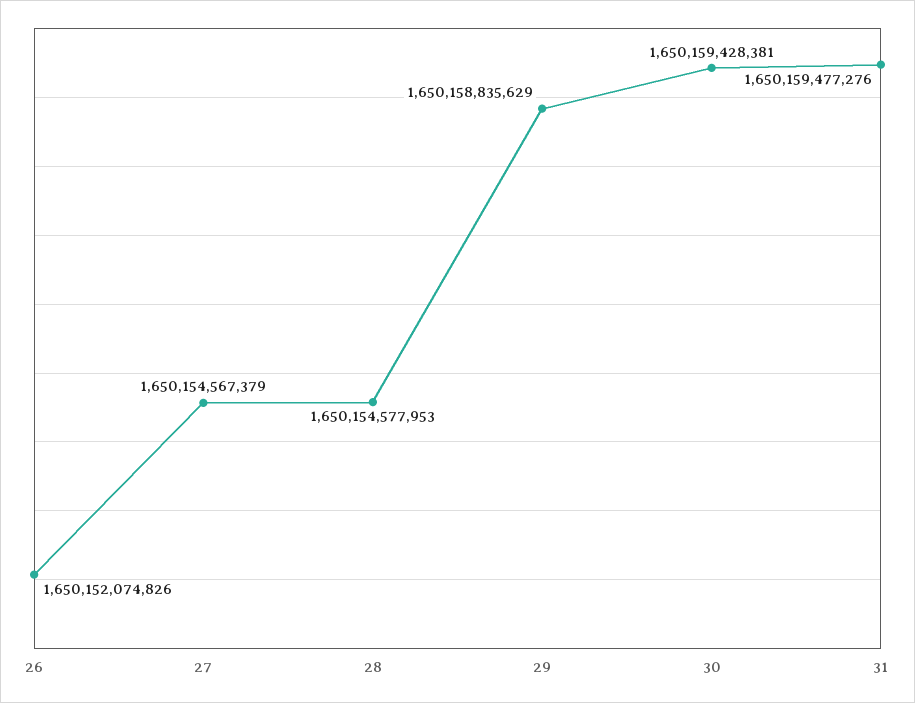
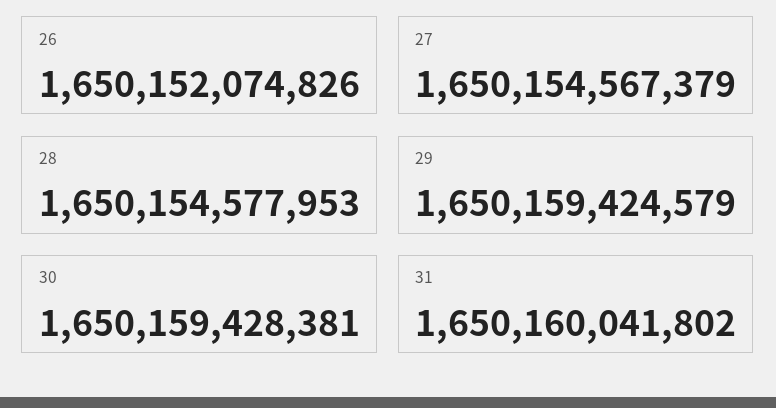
  {
    "26": 1650152074826,
    "27": 1650154567379,
    "28": 1650154577953,
-   "29": 1650158835629,
+   "29": 1650159424579,
    "30": 1650159428381,
-   "31": 1650159477276
+   "31": 1650160041802
  }

